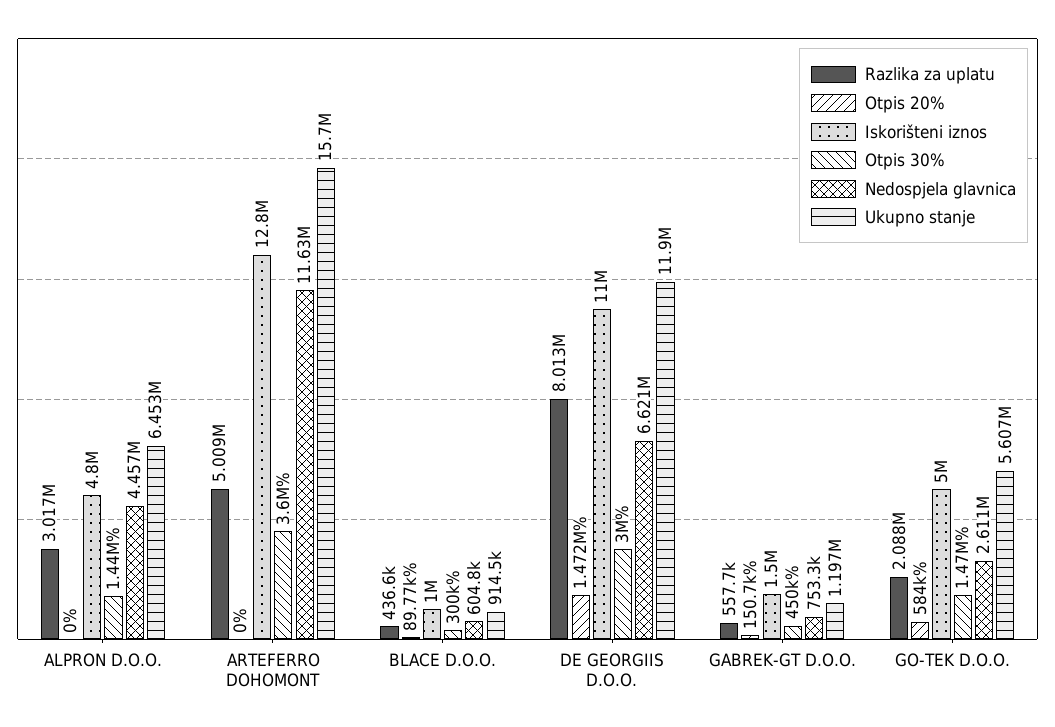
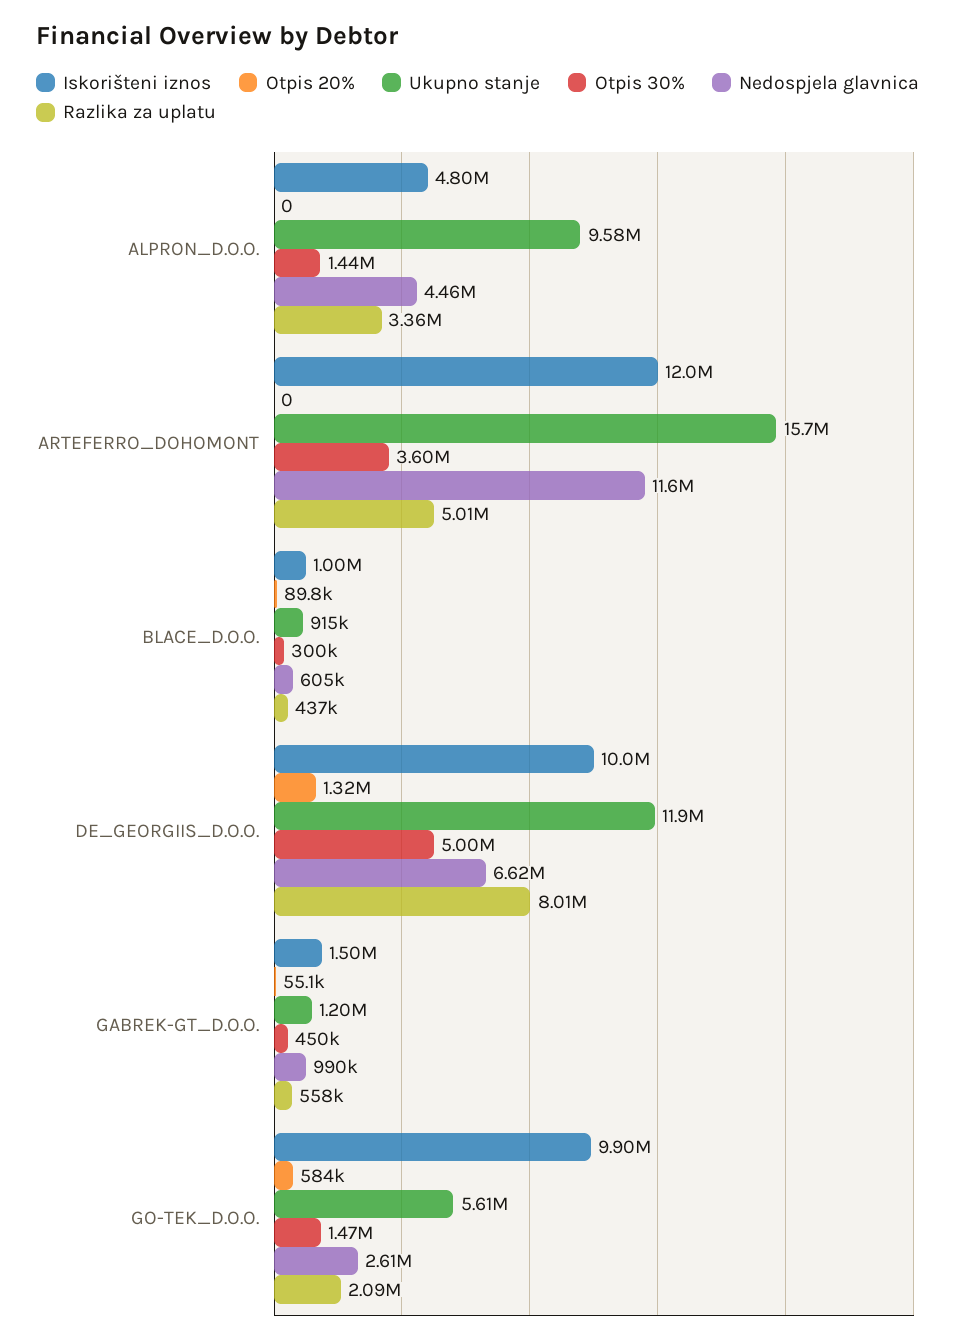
  {
    "Razlika za uplatu": {
-     "ALPRON D.O.O.": 3017000,
+     "ALPRON D.O.O.": 3360000,
      "ARTEFERRO DOHOMONT": 5009000,
      "BLACE D.O.O.": 436600,
      "DE GEORGIIS D.O.O.": 8013000,
      "GABREK-GT D.O.O.": 557700,
      "GO-TEK D.O.O.": 2088000
    },
    "Otpis 20%": {
      "ALPRON D.O.O.": 0,
      "ARTEFERRO DOHOMONT": 0,
      "BLACE D.O.O.": 89770,
-     "DE GEORGIIS D.O.O.": 1472000,
+     "DE GEORGIIS D.O.O.": 1320000,
-     "GABREK-GT D.O.O.": 150700,
+     "GABREK-GT D.O.O.": 55100,
      "GO-TEK D.O.O.": 584000
    },
    "Iskorišteni iznos": {
      "ALPRON D.O.O.": 4800000,
-     "ARTEFERRO DOHOMONT": 12800000,
+     "ARTEFERRO DOHOMONT": 12000000,
      "BLACE D.O.O.": 1000000,
-     "DE GEORGIIS D.O.O.": 11000000,
+     "DE GEORGIIS D.O.O.": 10000000,
      "GABREK-GT D.O.O.": 1500000,
-     "GO-TEK D.O.O.": 5000000
+     "GO-TEK D.O.O.": 9900000
    },
    "Otpis 30%": {
      "ALPRON D.O.O.": 1440000,
      "ARTEFERRO DOHOMONT": 3600000,
      "BLACE D.O.O.": 300000,
-     "DE GEORGIIS D.O.O.": 3000000,
+     "DE GEORGIIS D.O.O.": 5000000,
      "GABREK-GT D.O.O.": 450000,
      "GO-TEK D.O.O.": 1470000
    },
    "Nedospjela glavnica": {
      "ALPRON D.O.O.": 4457000,
      "ARTEFERRO DOHOMONT": 11630000,
      "BLACE D.O.O.": 604800,
      "DE GEORGIIS D.O.O.": 6621000,
-     "GABREK-GT D.O.O.": 753300,
+     "GABREK-GT D.O.O.": 990000,
      "GO-TEK D.O.O.": 2611000
    },
    "Ukupno stanje": {
-     "ALPRON D.O.O.": 6453000,
+     "ALPRON D.O.O.": 9580000,
      "ARTEFERRO DOHOMONT": 15700000,
      "BLACE D.O.O.": 914500,
      "DE GEORGIIS D.O.O.": 11900000,
      "GABREK-GT D.O.O.": 1197000,
      "GO-TEK D.O.O.": 5607000
    }
  }

